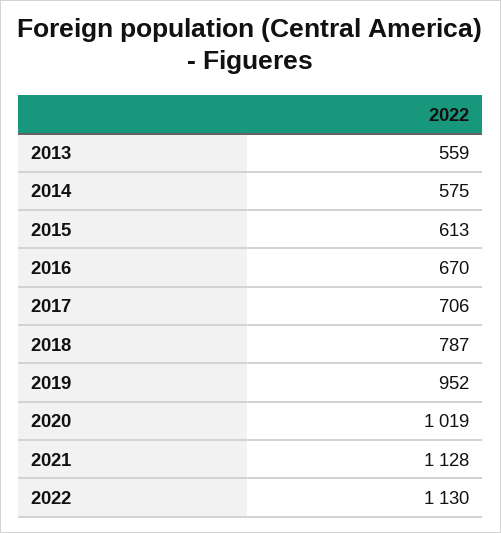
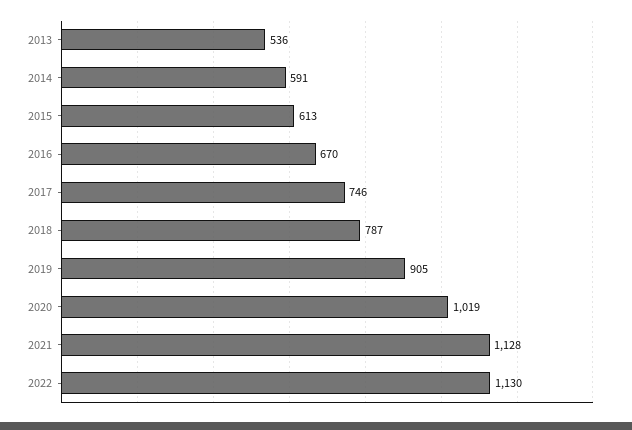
  {
-   "2013": 559,
+   "2013": 536,
-   "2014": 575,
+   "2014": 591,
    "2015": 613,
    "2016": 670,
-   "2017": 706,
+   "2017": 746,
    "2018": 787,
-   "2019": 952,
+   "2019": 905,
    "2020": 1019,
    "2021": 1128,
    "2022": 1130
  }

